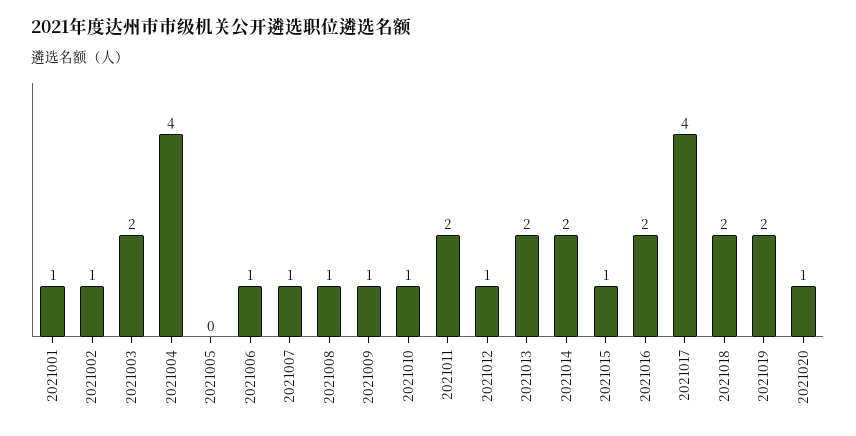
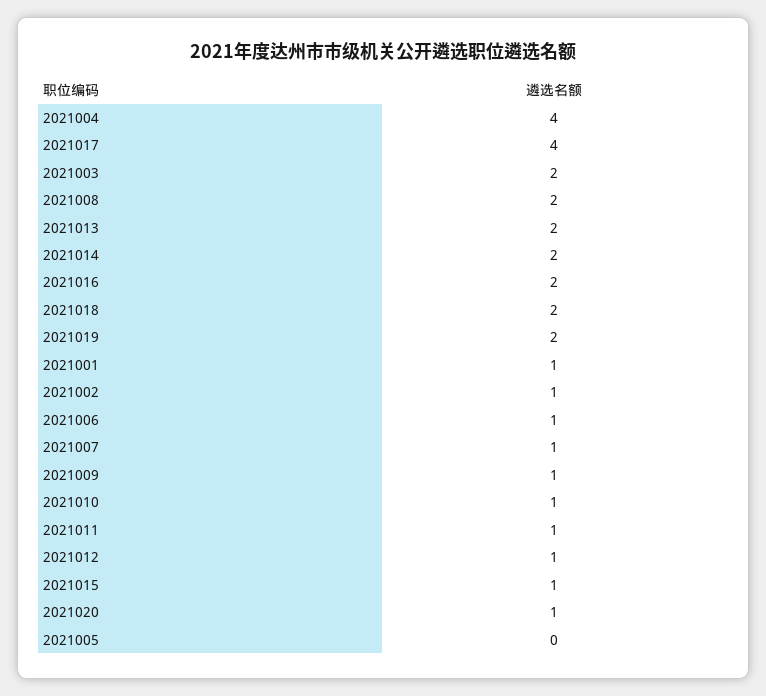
  {
    "2021001": 1,
    "2021002": 1,
    "2021003": 2,
    "2021004": 4,
    "2021005": 0,
    "2021006": 1,
    "2021007": 1,
-   "2021008": 1,
+   "2021008": 2,
    "2021009": 1,
    "2021010": 1,
-   "2021011": 2,
+   "2021011": 1,
    "2021012": 1,
    "2021013": 2,
    "2021014": 2,
    "2021015": 1,
    "2021016": 2,
    "2021017": 4,
    "2021018": 2,
    "2021019": 2,
    "2021020": 1
  }

